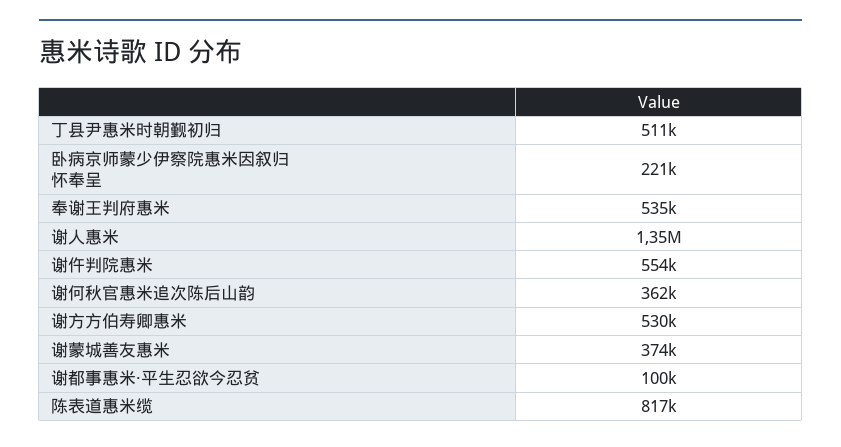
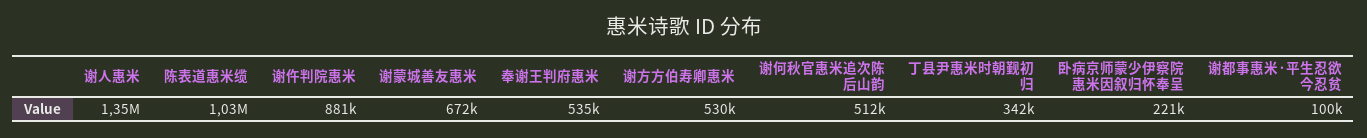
  {
-   "丁县尹惠米时朝觐初归": 511000,
+   "丁县尹惠米时朝觐初归": 342000,
    "卧病京师蒙少伊察院惠米因叙归怀奉呈": 221000,
    "奉谢王判府惠米": 535000,
    "谢人惠米": 1350000,
-   "谢仵判院惠米": 554000,
+   "谢仵判院惠米": 881000,
-   "谢何秋官惠米追次陈后山韵": 362000,
+   "谢何秋官惠米追次陈后山韵": 512000,
    "谢方方伯寿卿惠米": 530000,
-   "谢蒙城善友惠米": 374000,
+   "谢蒙城善友惠米": 672000,
    "谢都事惠米·平生忍欲今忍贫": 100000,
-   "陈表道惠米缆": 817000
+   "陈表道惠米缆": 1030000
  }

